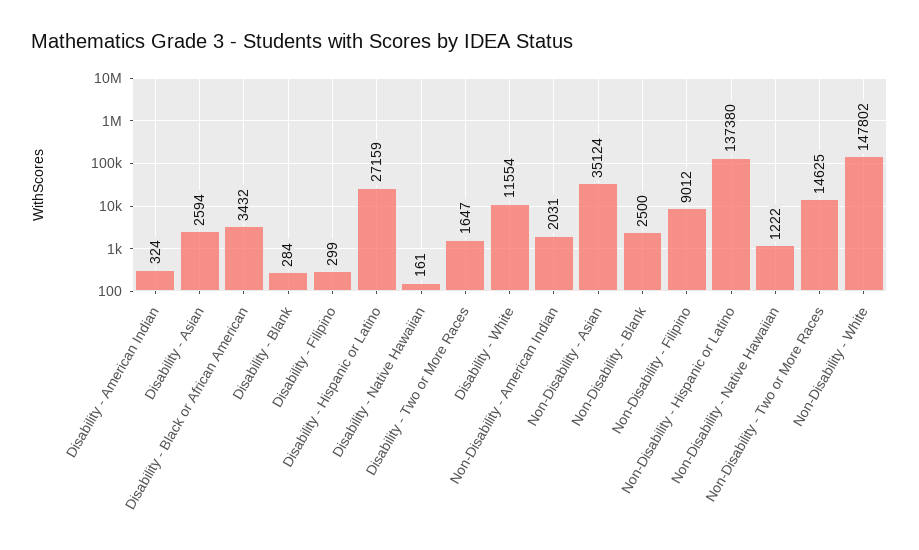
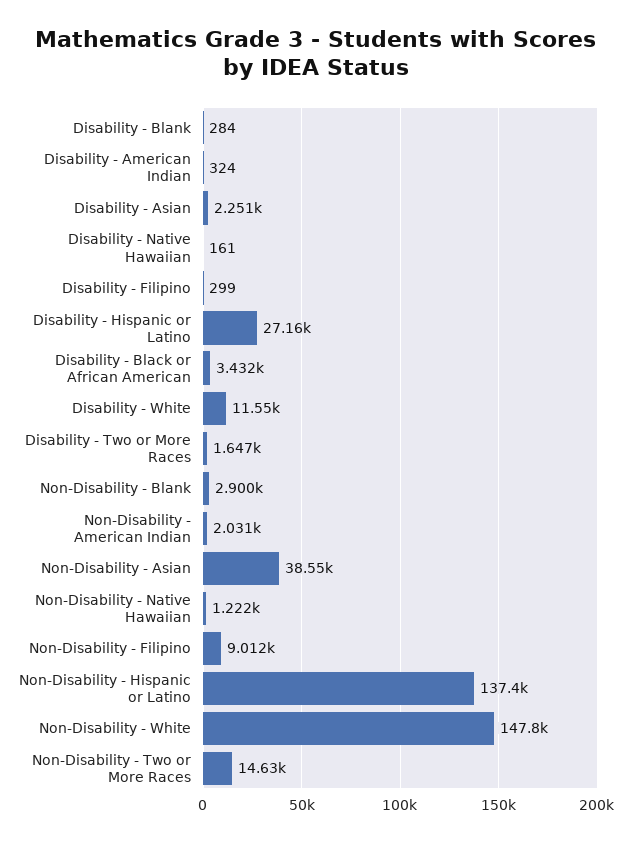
  {
    "Disability - American Indian": 324,
-   "Disability - Asian": 2594,
+   "Disability - Asian": 2251,
    "Disability - Black or African American": 3432,
    "Disability - Blank": 284,
    "Disability - Filipino": 299,
    "Disability - Hispanic or Latino": 27159,
    "Disability - Native Hawaiian": 161,
    "Disability - Two or More Races": 1647,
    "Disability - White": 11554,
    "Non-Disability - American Indian": 2031,
-   "Non-Disability - Asian": 35124,
+   "Non-Disability - Asian": 38550,
-   "Non-Disability - Blank": 2500,
+   "Non-Disability - Blank": 2900,
    "Non-Disability - Filipino": 9012,
    "Non-Disability - Hispanic or Latino": 137380,
    "Non-Disability - Native Hawaiian": 1222,
    "Non-Disability - Two or More Races": 14625,
    "Non-Disability - White": 147802
  }

